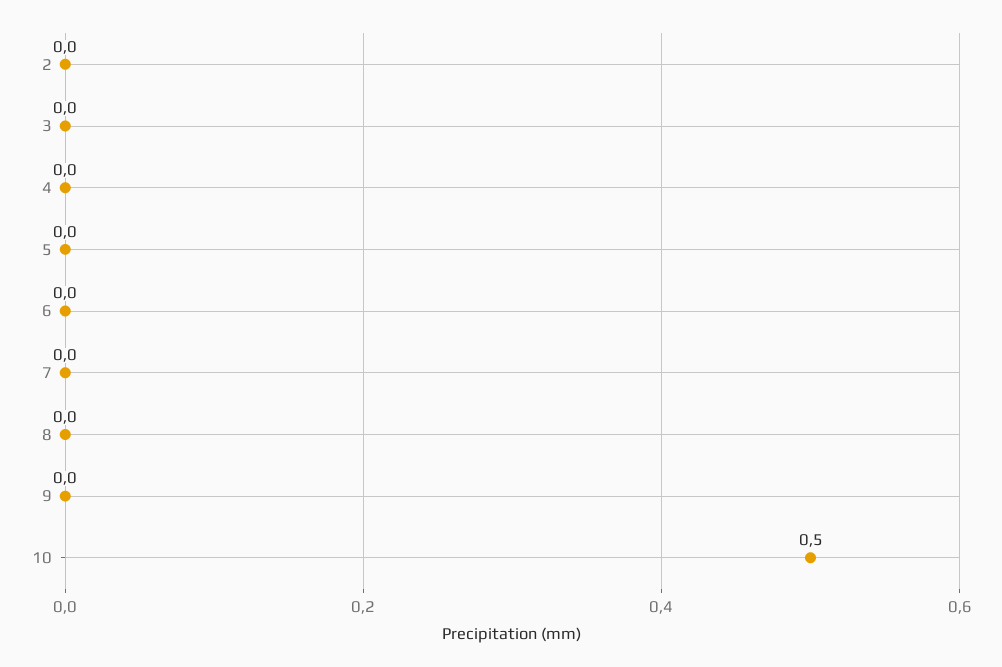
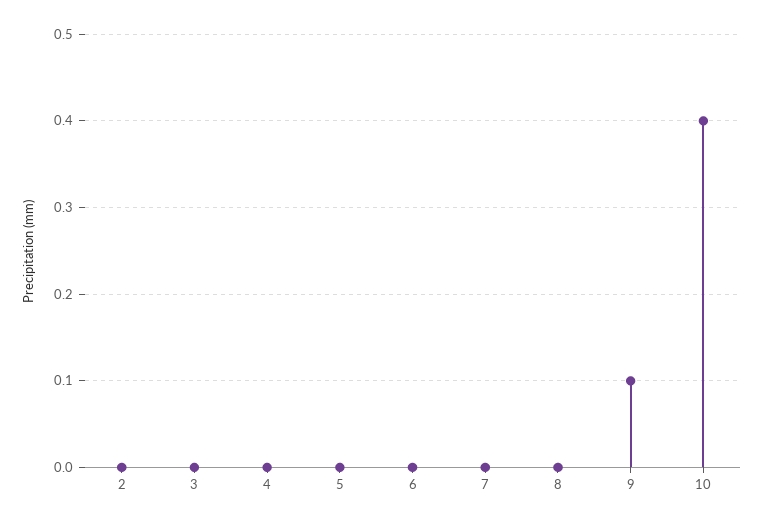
  {
    "2": 0,
    "3": 0,
    "4": 0,
    "5": 0,
    "6": 0,
    "7": 0,
    "8": 0,
-   "9": 0,
+   "9": 0.1,
-   "10": 0.5
+   "10": 0.4
  }

